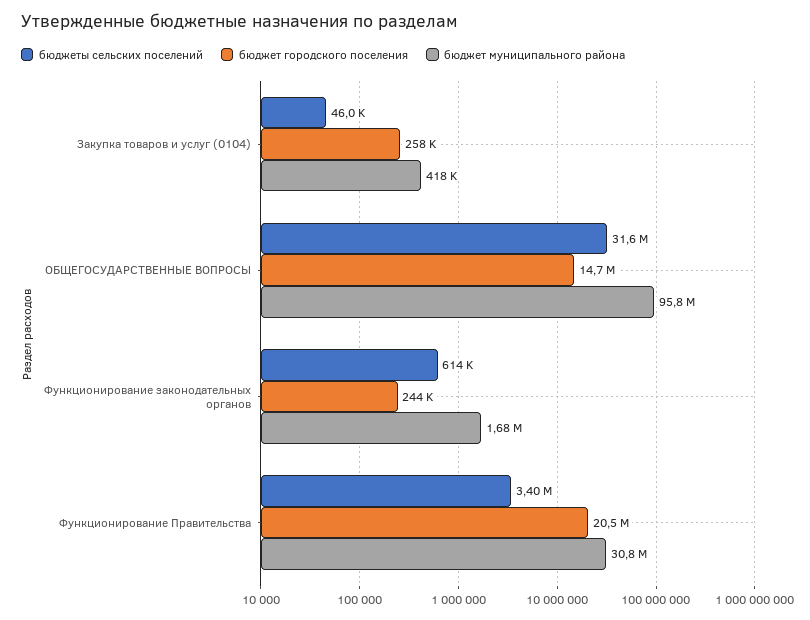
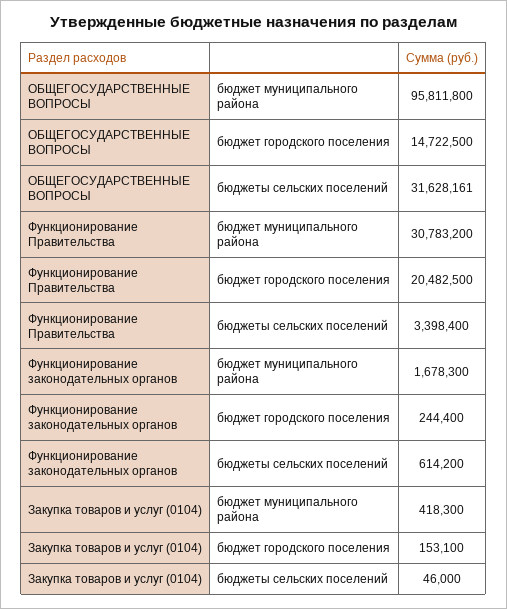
  {
    "бюджеты сельских поселений": {
      "Закупка товаров и услуг (0104)": 46000,
      "ОБЩЕГОСУДАРСТВЕННЫЕ ВОПРОСЫ": 31628161,
      "Функционирование законодательных органов": 614200,
      "Функционирование Правительства": 3398400
    },
    "бюджет городского поселения": {
-     "Закупка товаров и услуг (0104)": 258000,
+     "Закупка товаров и услуг (0104)": 153100,
      "ОБЩЕГОСУДАРСТВЕННЫЕ ВОПРОСЫ": 14722500,
      "Функционирование законодательных органов": 244400,
      "Функционирование Правительства": 20482500
    },
    "бюджет муниципального района": {
      "Закупка товаров и услуг (0104)": 418300,
      "ОБЩЕГОСУДАРСТВЕННЫЕ ВОПРОСЫ": 95811800,
      "Функционирование законодательных органов": 1678300,
      "Функционирование Правительства": 30783200
    }
  }

